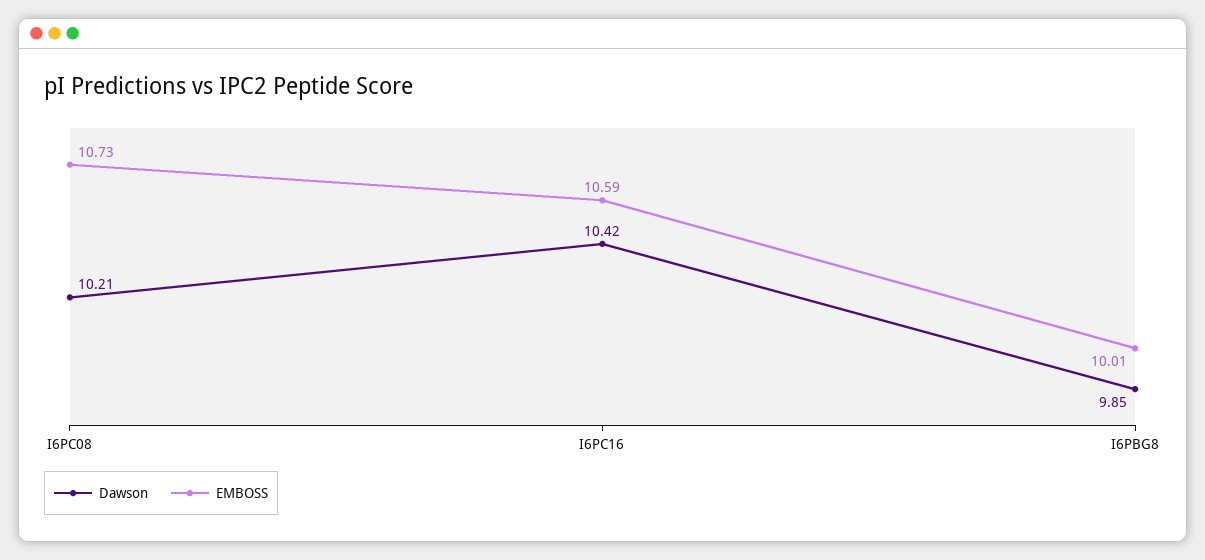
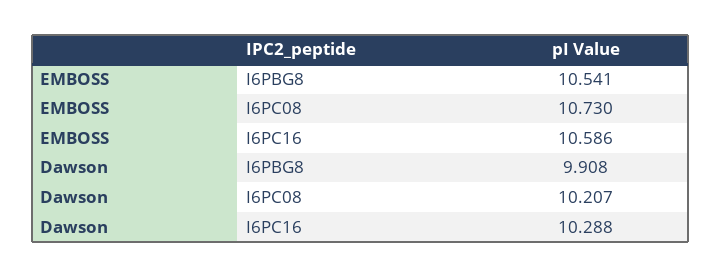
  {
    "Dawson": {
      "I6PC08": 10.207,
-     "I6PC16": 10.42,
+     "I6PC16": 10.288,
-     "I6PBG8": 9.85
+     "I6PBG8": 9.908
    },
    "EMBOSS": {
      "I6PC08": 10.73,
      "I6PC16": 10.586,
-     "I6PBG8": 10.01
+     "I6PBG8": 10.541
    }
  }

